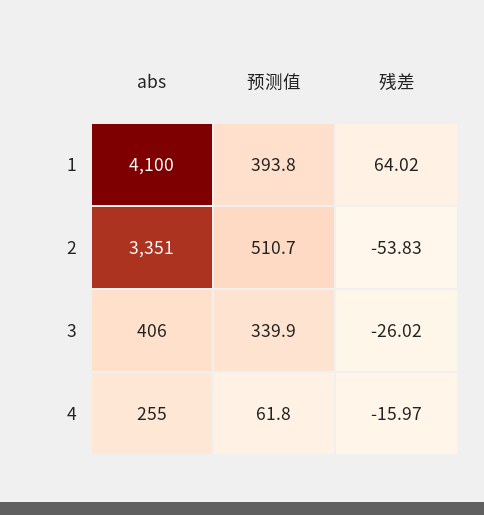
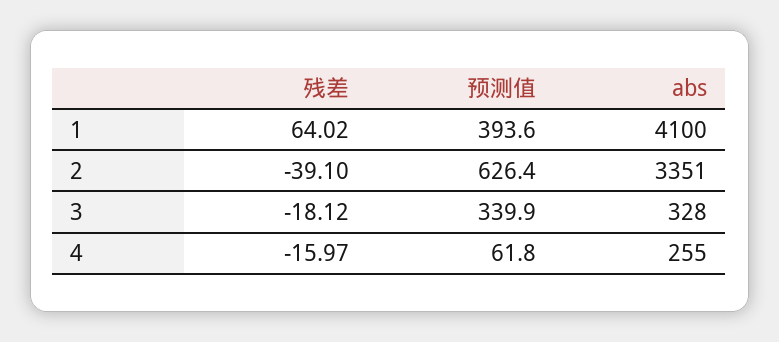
  {
    "abs": {
      "1": 4100,
      "2": 3351,
-     "3": 406,
+     "3": 328,
      "4": 255
    },
    "预测值": {
-     "1": 393.8,
+     "1": 393.6,
-     "2": 510.7,
+     "2": 626.4,
      "3": 339.9,
      "4": 61.8
    },
    "残差": {
      "1": 64.02,
-     "2": -53.83,
+     "2": -39.1,
-     "3": -26.02,
+     "3": -18.12,
      "4": -15.97
    }
  }

